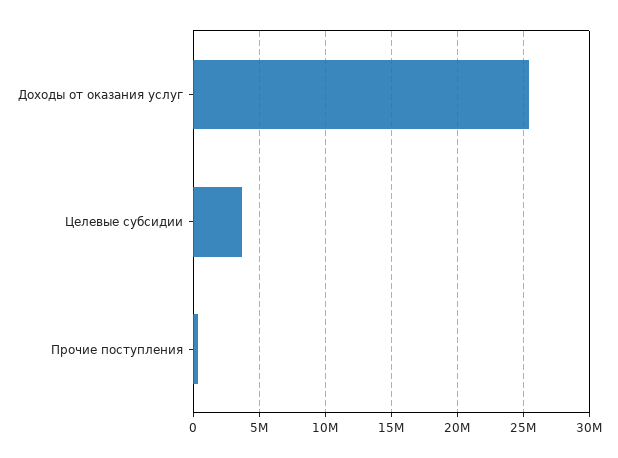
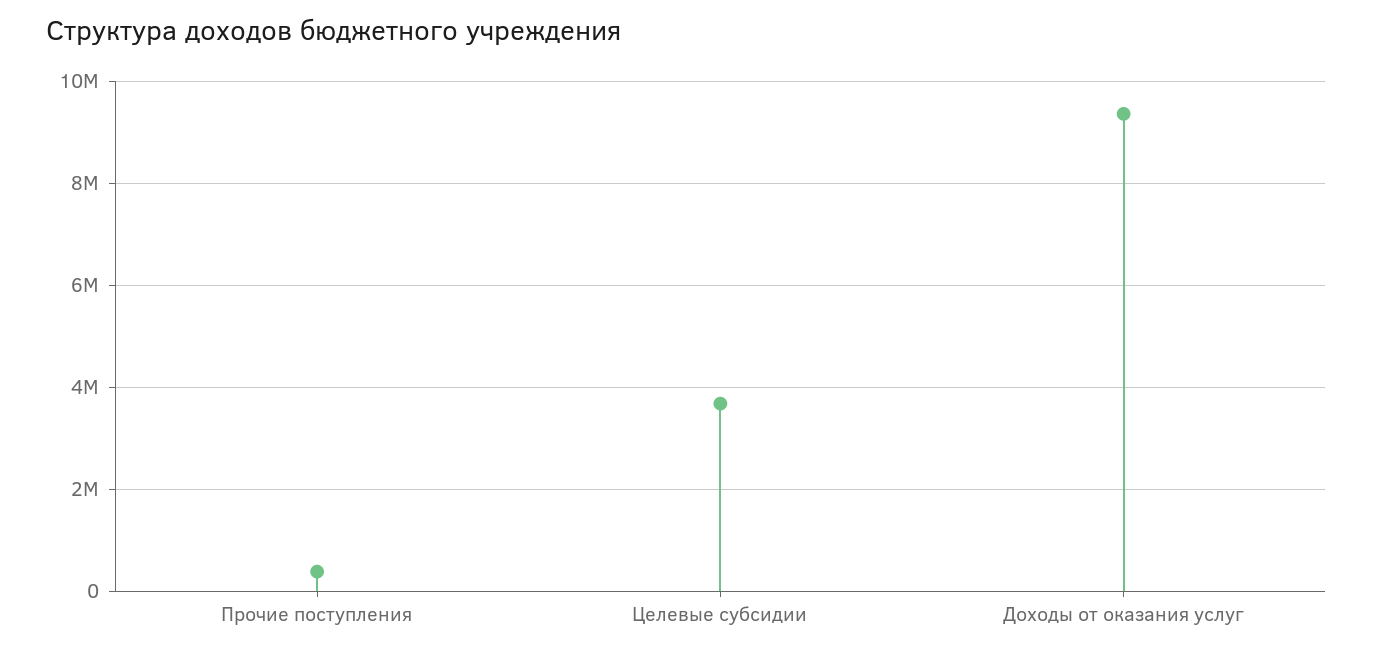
  {
-   "Доходы от оказания услуг": 25500000,
+   "Доходы от оказания услуг": 9400000,
    "Целевые субсидии": 3600000,
    "Прочие поступления": 400000
  }

